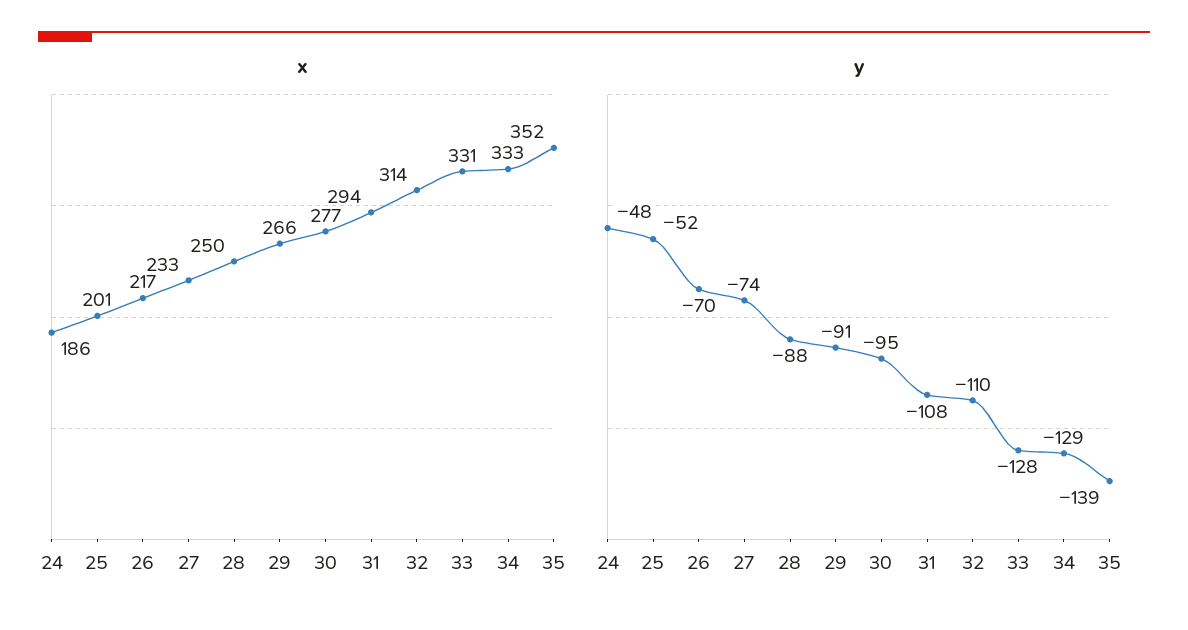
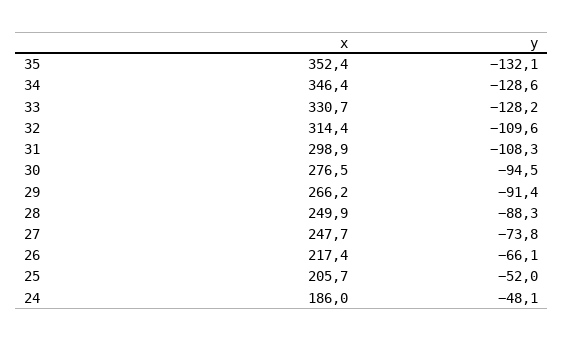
  {
    "x": {
      "24": 186,
-     "25": 201,
+     "25": 205.7,
      "26": 217.4,
-     "27": 233,
+     "27": 247.7,
      "28": 249.9,
      "29": 266.2,
      "30": 276.5,
-     "31": 294,
+     "31": 298.9,
      "32": 314.4,
      "33": 330.7,
-     "34": 333,
+     "34": 346.4,
      "35": 352.4
    },
    "y": {
      "24": -48.1,
      "25": -52,
-     "26": -70,
+     "26": -66.1,
      "27": -73.8,
      "28": -88.3,
      "29": -91.4,
      "30": -94.5,
      "31": -108.3,
      "32": -109.6,
      "33": -128.2,
      "34": -128.6,
-     "35": -139
+     "35": -132.1
    }
  }

